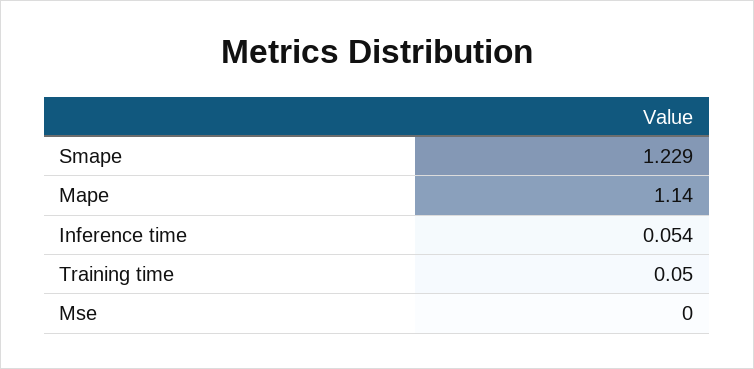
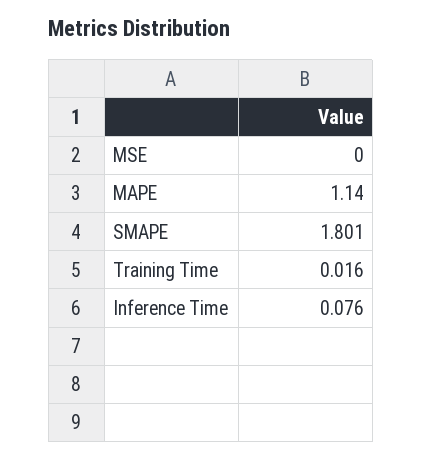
  {
-   "Smape": 1.229,
+   "Smape": 1.801,
    "Mape": 1.14,
-   "Inference time": 0.054,
+   "Inference time": 0.076,
-   "Training time": 0.05,
+   "Training time": 0.016,
    "Mse": 0
  }

